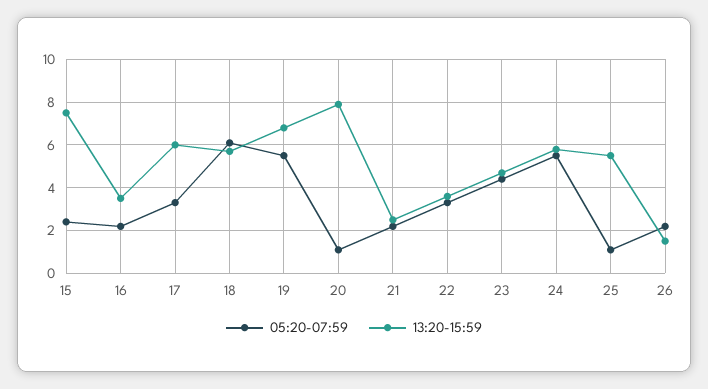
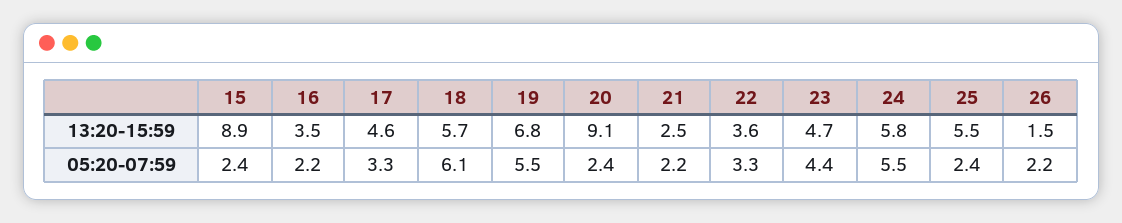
  {
    "05:20-07:59": {
      "15": 2.4,
      "16": 2.2,
      "17": 3.3,
      "18": 6.1,
      "19": 5.5,
-     "20": 1,
+     "20": 2.4,
      "21": 2.2,
      "22": 3.3,
      "23": 4.4,
      "24": 5.5,
-     "25": 1,
+     "25": 2.4,
      "26": 2.2
    },
    "13:20-15:59": {
-     "15": 7.5,
+     "15": 8.9,
      "16": 3.5,
-     "17": 6,
+     "17": 4.6,
      "18": 5.7,
      "19": 6.8,
-     "20": 8,
+     "20": 9.1,
      "21": 2.5,
      "22": 3.6,
      "23": 4.7,
      "24": 5.8,
      "25": 5.5,
      "26": 1.5
    }
  }

